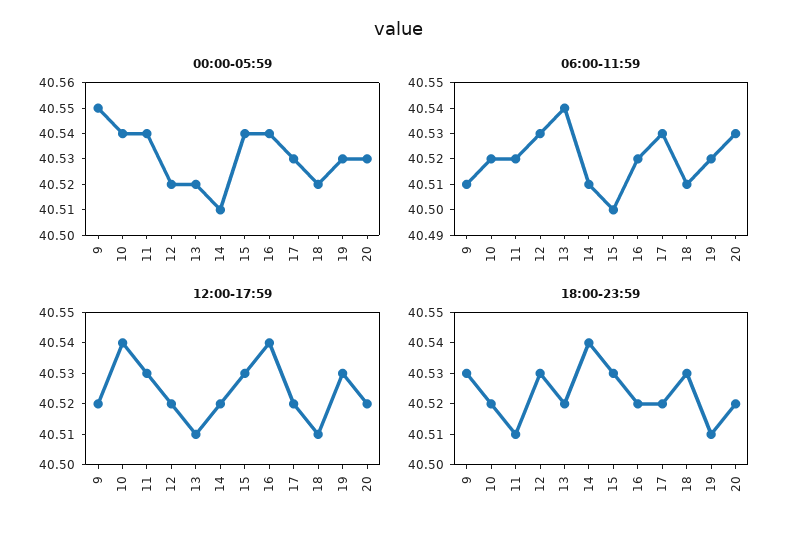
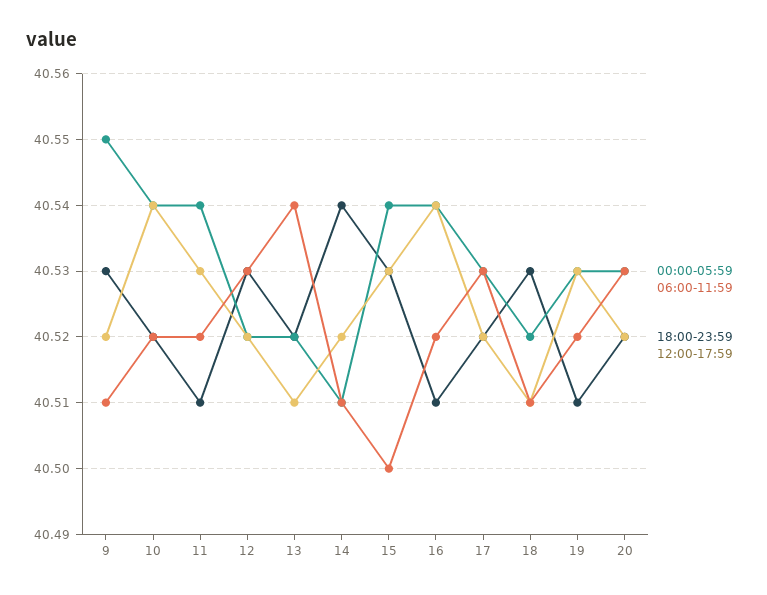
  {
    "00:00-05:59": {
      "9": 40.55,
      "10": 40.54,
      "11": 40.54,
      "12": 40.52,
      "13": 40.52,
      "14": 40.51,
      "15": 40.54,
      "16": 40.54,
      "17": 40.53,
      "18": 40.52,
      "19": 40.53,
      "20": 40.53
    },
    "06:00-11:59": {
      "9": 40.51,
      "10": 40.52,
      "11": 40.52,
      "12": 40.53,
      "13": 40.54,
      "14": 40.51,
      "15": 40.5,
      "16": 40.52,
      "17": 40.53,
      "18": 40.51,
      "19": 40.52,
      "20": 40.53
    },
    "12:00-17:59": {
      "9": 40.52,
      "10": 40.54,
      "11": 40.53,
      "12": 40.52,
      "13": 40.51,
      "14": 40.52,
      "15": 40.53,
      "16": 40.54,
      "17": 40.52,
      "18": 40.51,
      "19": 40.53,
      "20": 40.52
    },
    "18:00-23:59": {
      "9": 40.53,
      "10": 40.52,
      "11": 40.51,
      "12": 40.53,
      "13": 40.52,
      "14": 40.54,
      "15": 40.53,
-     "16": 40.52,
+     "16": 40.51,
      "17": 40.52,
      "18": 40.53,
      "19": 40.51,
      "20": 40.52
    }
  }

